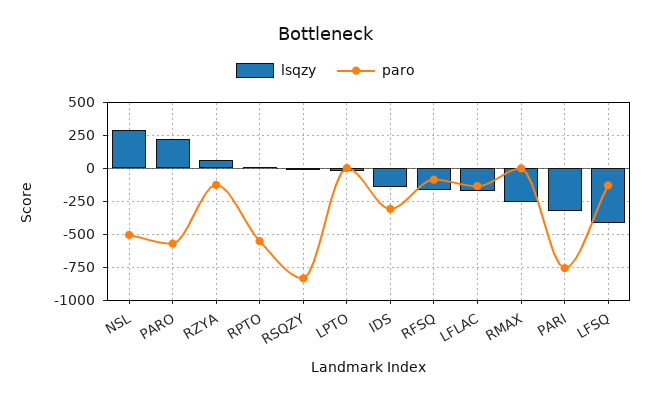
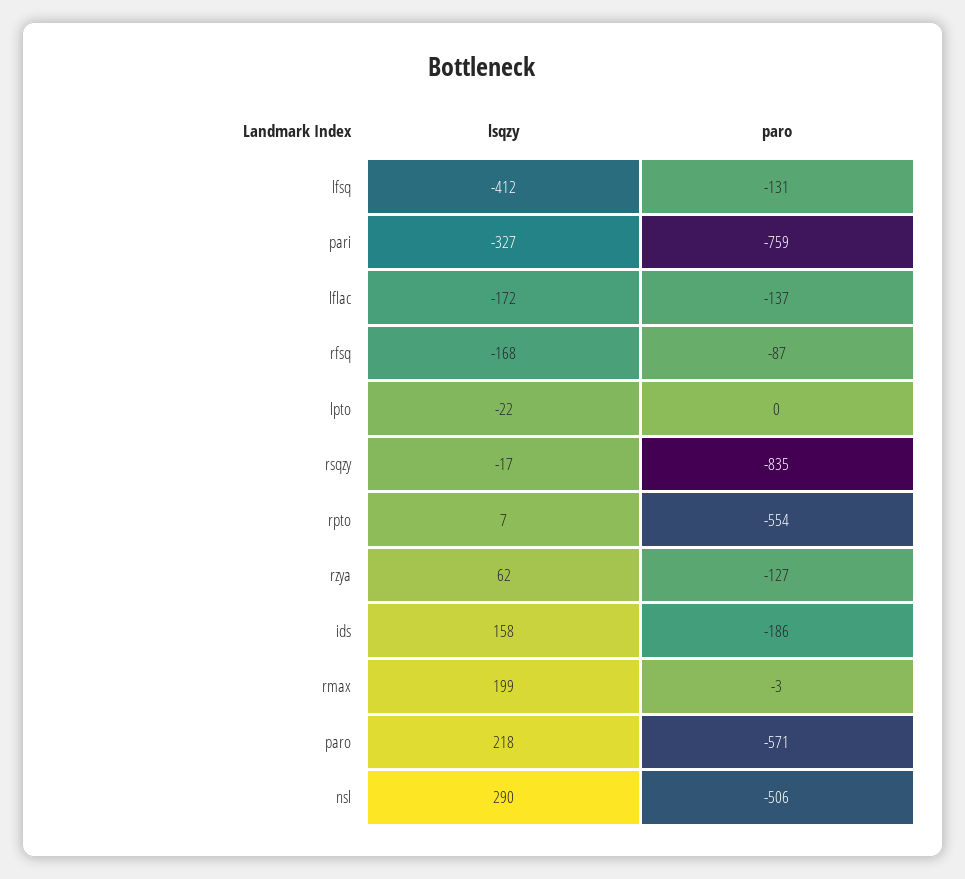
  {
    "lsqzy": {
      "NSL": 290,
      "PARO": 218,
      "RZYA": 62,
      "RPTO": 7,
      "RSQZY": -17,
      "LPTO": -22,
-     "IDS": -150,
+     "IDS": 158,
      "RFSQ": -168,
      "LFLAC": -172,
-     "RMAX": -250,
+     "RMAX": 199,
      "PARI": -327,
      "LFSQ": -412
    },
    "paro": {
      "NSL": -506,
      "PARO": -571,
      "RZYA": -127,
      "RPTO": -554,
      "RSQZY": -835,
      "LPTO": 0,
-     "IDS": -300,
+     "IDS": -186,
      "RFSQ": -87,
      "LFLAC": -137,
      "RMAX": -3,
      "PARI": -759,
      "LFSQ": -131
    }
  }

